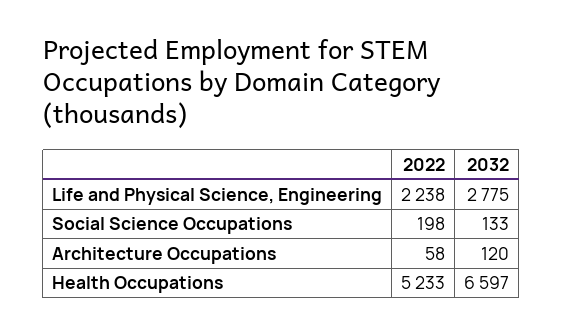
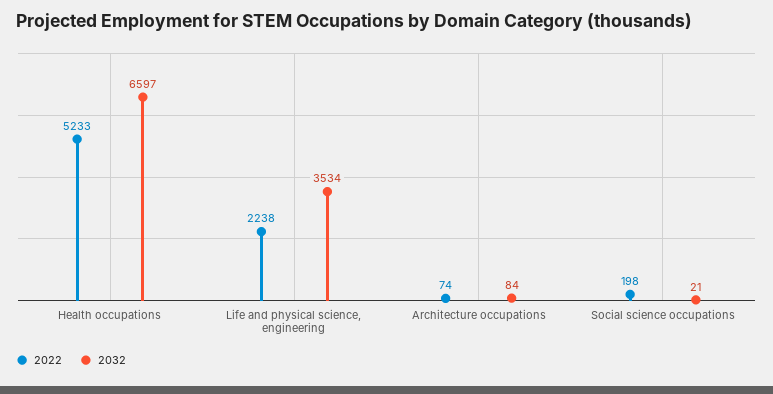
  {
    "2022": {
      "Life and Physical Science, Engineering": 2238,
      "Social Science Occupations": 198,
-     "Architecture Occupations": 58,
+     "Architecture Occupations": 74,
      "Health Occupations": 5233
    },
    "2032": {
-     "Life and Physical Science, Engineering": 2775,
+     "Life and Physical Science, Engineering": 3534,
-     "Social Science Occupations": 133,
+     "Social Science Occupations": 21,
-     "Architecture Occupations": 120,
+     "Architecture Occupations": 84,
      "Health Occupations": 6597
    }
  }

